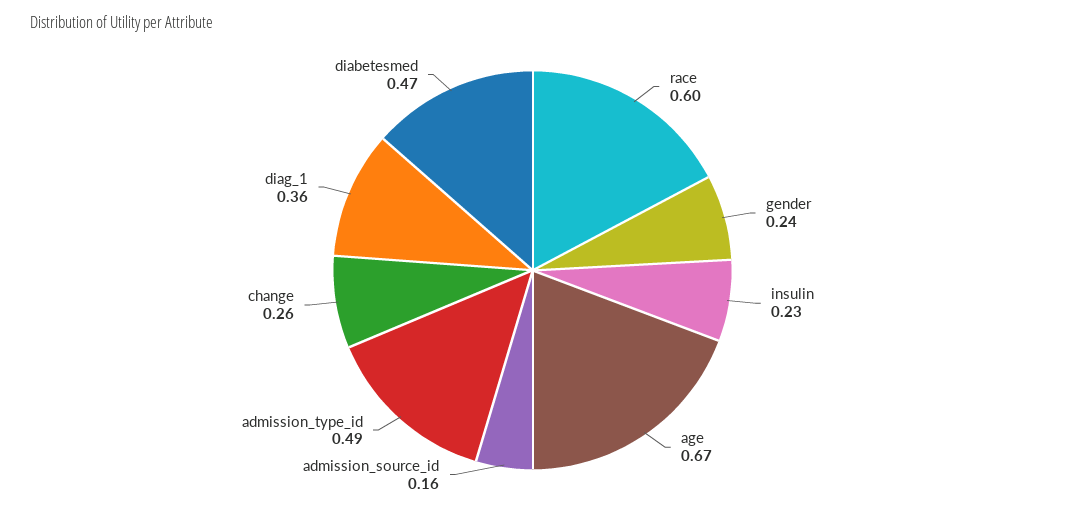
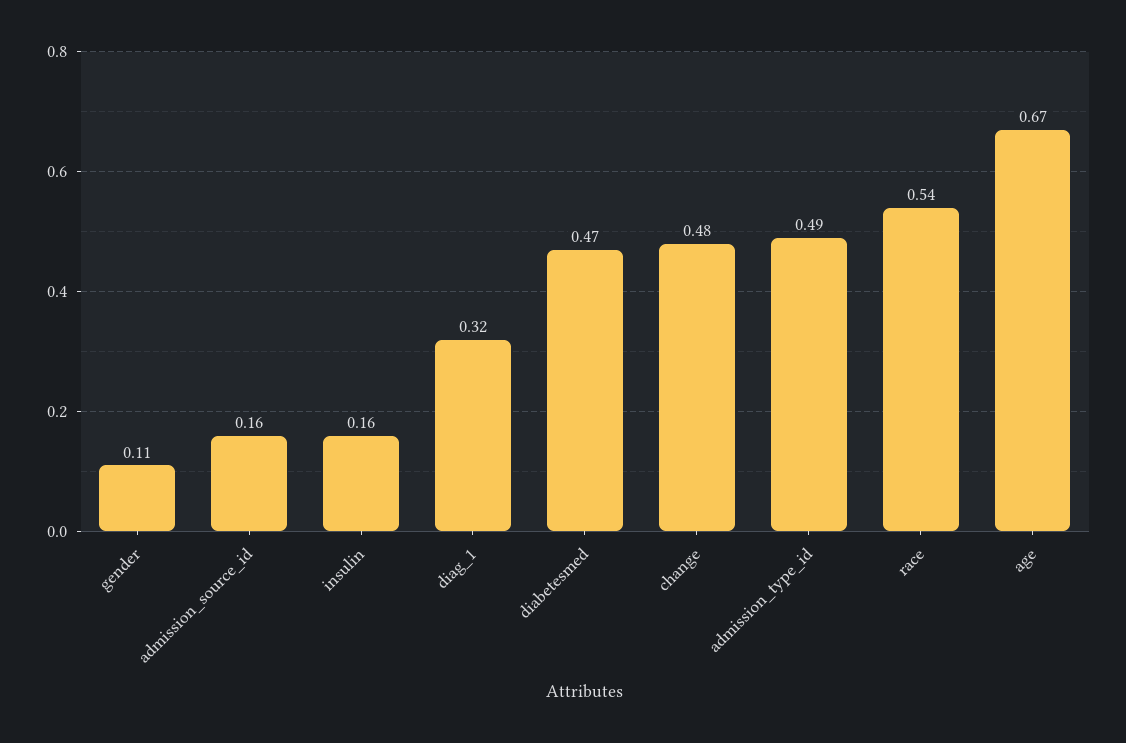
  {
-   "race": 0.6,
+   "race": 0.54,
-   "gender": 0.24,
+   "gender": 0.11,
-   "insulin": 0.23,
+   "insulin": 0.16,
    "age": 0.67,
    "admission_source_id": 0.16,
    "admission_type_id": 0.49,
-   "change": 0.26,
+   "change": 0.48,
-   "diag_1": 0.36,
+   "diag_1": 0.32,
    "diabetesmed": 0.47
  }

